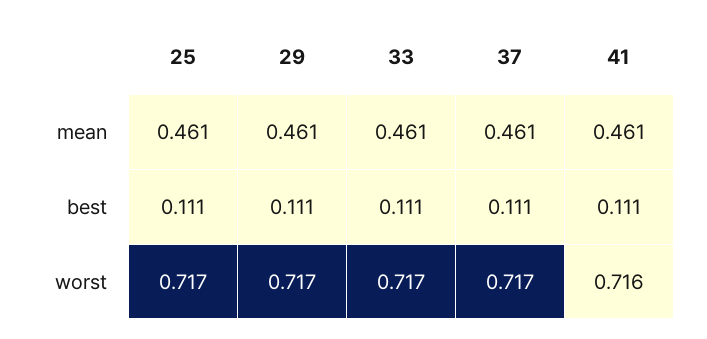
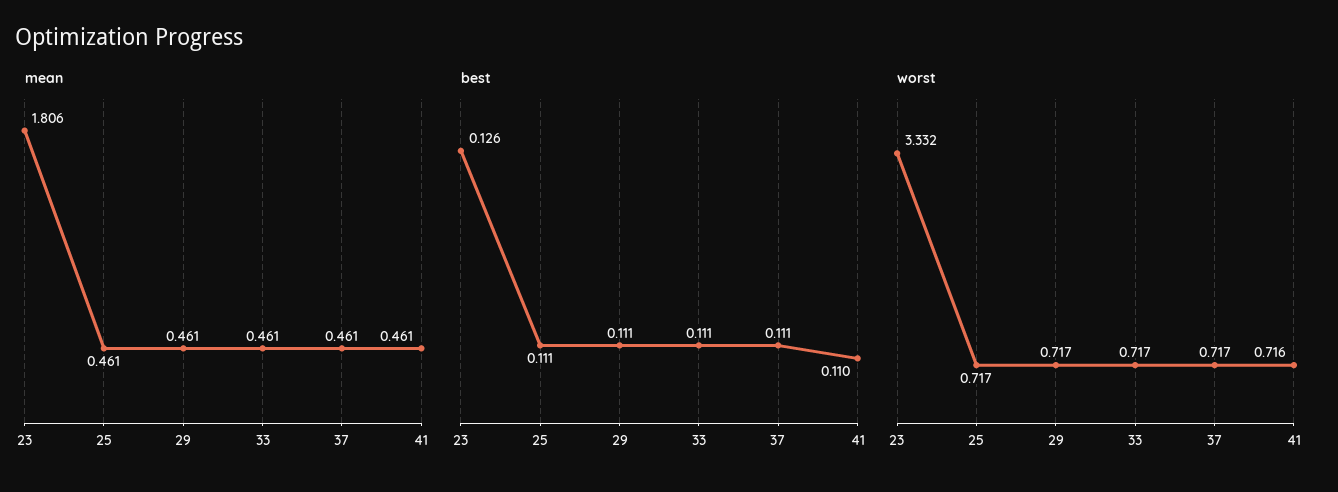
  {
    "mean": {
      "25": 0.461,
      "29": 0.461,
      "33": 0.461,
      "37": 0.461,
-     "41": 0.461
+     "41": 0.461,
+     "23": 1.806
    },
    "best": {
      "25": 0.111,
      "29": 0.111,
      "33": 0.111,
      "37": 0.111,
-     "41": 0.111
+     "41": 0.11,
+     "23": 0.126
    },
    "worst": {
      "25": 0.717,
      "29": 0.717,
      "33": 0.717,
      "37": 0.717,
-     "41": 0.716
+     "41": 0.716,
+     "23": 3.332
    }
  }

